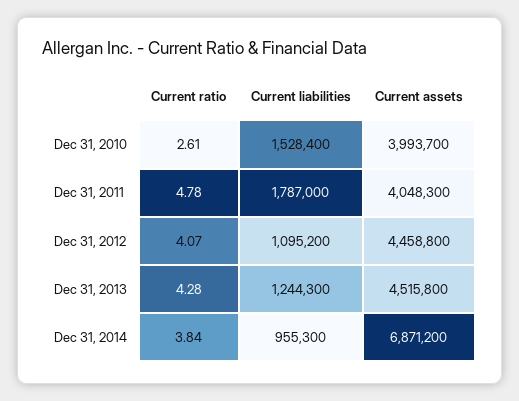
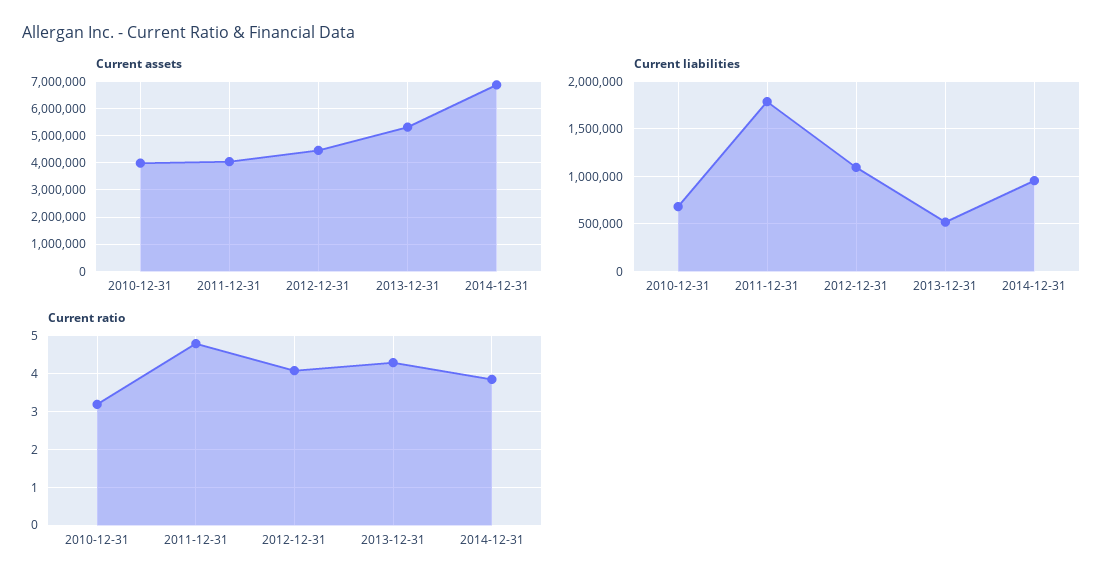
  {
    "Current ratio": {
-     "Dec 31, 2010": 2.61,
+     "Dec 31, 2010": 3.2,
      "Dec 31, 2011": 4.78,
      "Dec 31, 2012": 4.07,
      "Dec 31, 2013": 4.28,
      "Dec 31, 2014": 3.84
    },
    "Current liabilities": {
-     "Dec 31, 2010": 1528400,
+     "Dec 31, 2010": 700000,
      "Dec 31, 2011": 1787000,
      "Dec 31, 2012": 1095200,
-     "Dec 31, 2013": 1244300,
+     "Dec 31, 2013": 500000,
      "Dec 31, 2014": 955300
    },
    "Current assets": {
      "Dec 31, 2010": 3993700,
      "Dec 31, 2011": 4048300,
      "Dec 31, 2012": 4458800,
-     "Dec 31, 2013": 4515800,
+     "Dec 31, 2013": 5250000,
      "Dec 31, 2014": 6871200
    }
  }

